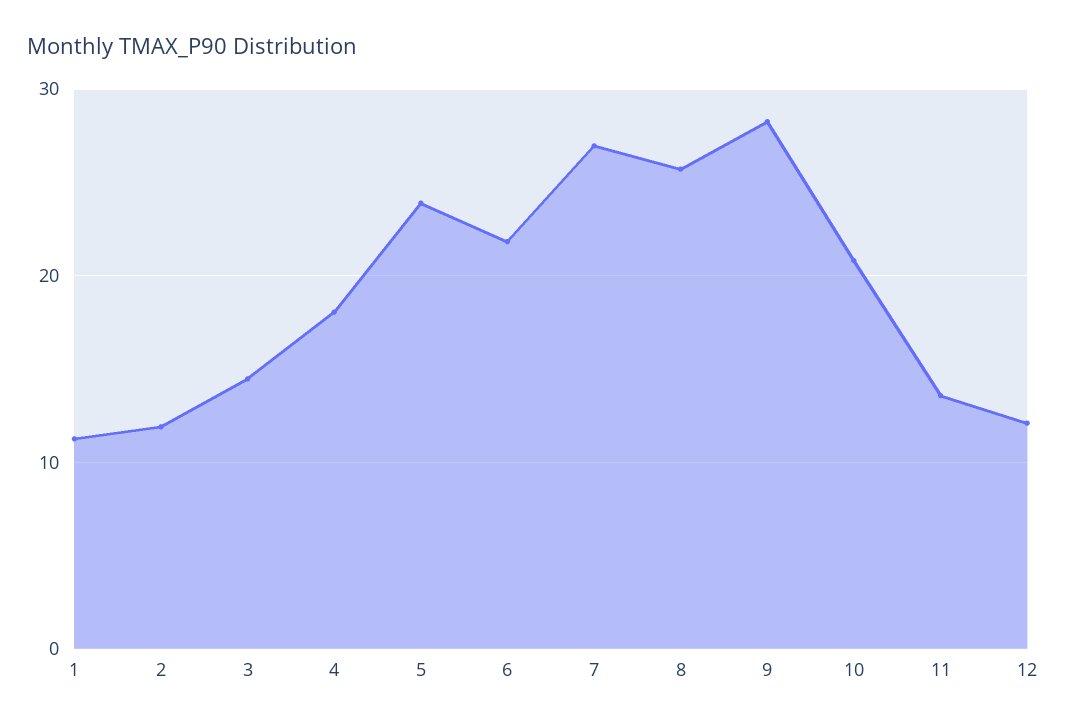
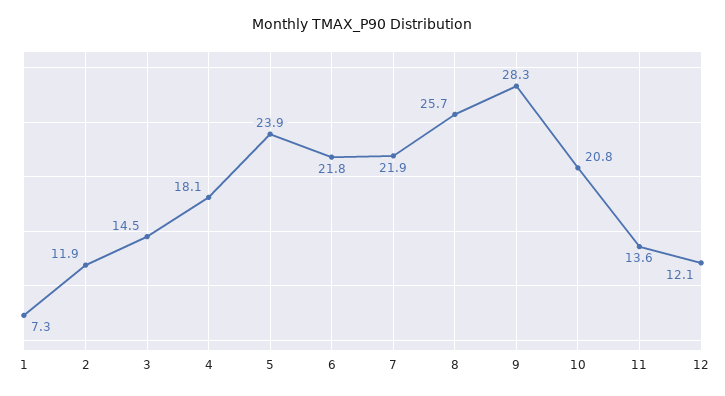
  {
-   "1": 11,
+   "1": 7.3,
    "2": 11.9,
    "3": 14.5,
    "4": 18.1,
    "5": 23.9,
    "6": 21.8,
-   "7": 27,
+   "7": 21.9,
    "8": 25.7,
    "9": 28.3,
    "10": 20.8,
    "11": 13.6,
    "12": 12.1
  }

